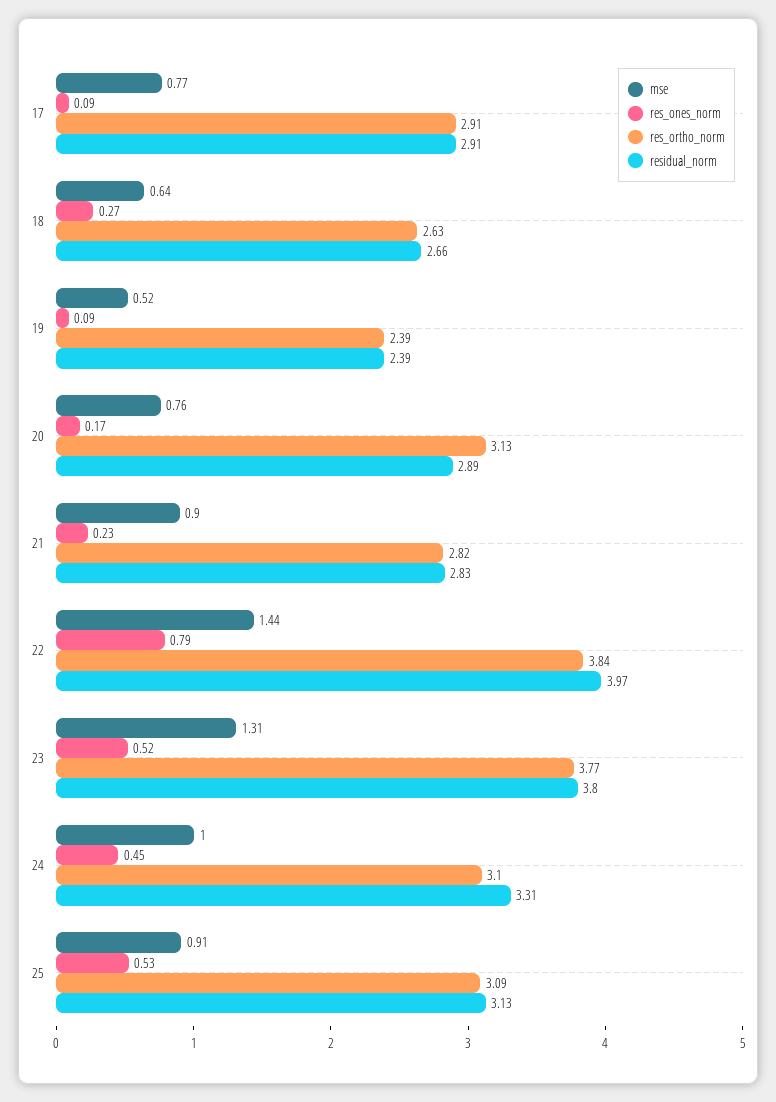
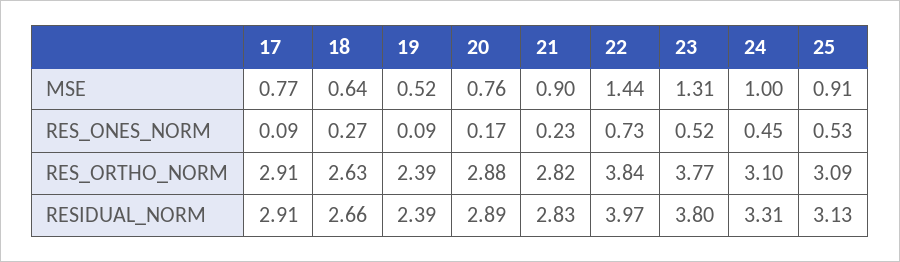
  {
    "mse": {
      "17": 0.77,
      "18": 0.64,
      "19": 0.52,
      "20": 0.76,
      "21": 0.9,
      "22": 1.44,
      "23": 1.31,
      "24": 1,
      "25": 0.91
    },
    "res_ones_norm": {
      "17": 0.09,
      "18": 0.27,
      "19": 0.09,
      "20": 0.17,
      "21": 0.23,
-     "22": 0.79,
+     "22": 0.73,
      "23": 0.52,
      "24": 0.45,
      "25": 0.53
    },
    "res_ortho_norm": {
      "17": 2.91,
      "18": 2.63,
      "19": 2.39,
-     "20": 3.13,
+     "20": 2.88,
      "21": 2.82,
      "22": 3.84,
      "23": 3.77,
      "24": 3.1,
      "25": 3.09
    },
    "residual_norm": {
      "17": 2.91,
      "18": 2.66,
      "19": 2.39,
      "20": 2.89,
      "21": 2.83,
      "22": 3.97,
      "23": 3.8,
      "24": 3.31,
      "25": 3.13
    }
  }

